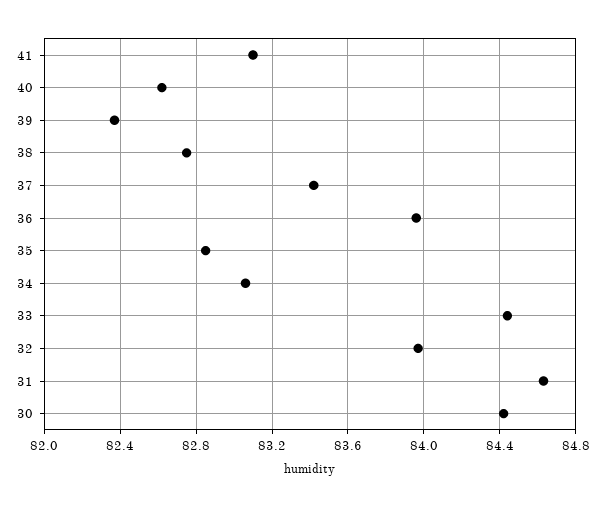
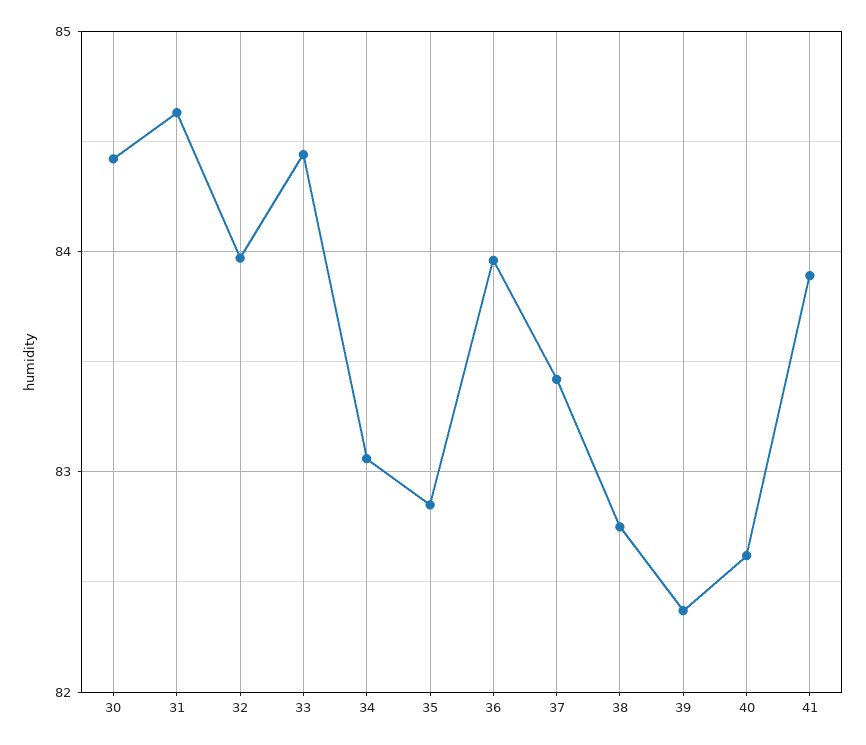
  {
-   "41": 83.1,
+   "41": 83.9,
    "40": 82.6,
    "39": 82.35,
    "38": 82.75,
    "37": 83.4,
    "36": 83.95,
    "35": 82.85,
    "34": 83.05,
    "33": 84.45,
    "32": 83.95,
    "31": 84.65,
    "30": 84.4
  }

